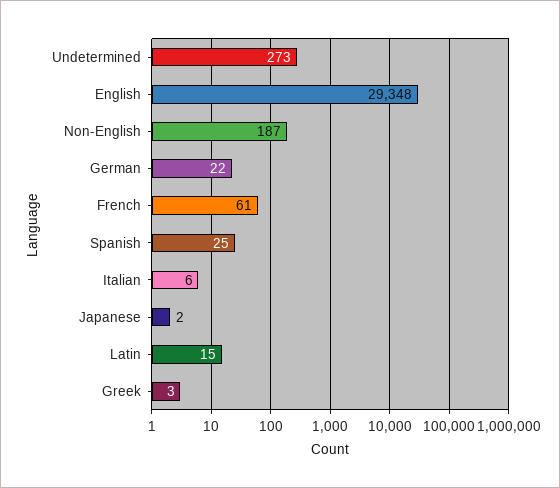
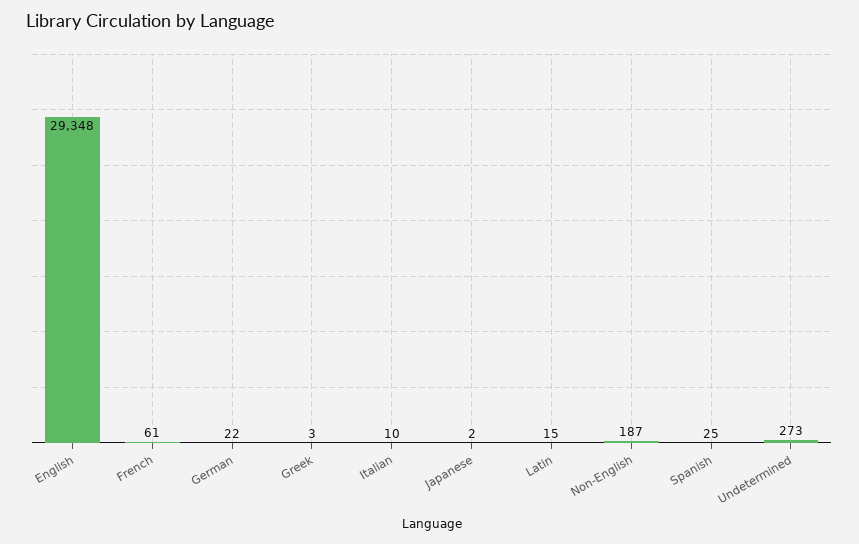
  {
    "Undetermined": 273,
    "English": 29348,
    "Non-English": 187,
    "German": 22,
    "French": 61,
    "Spanish": 25,
-   "Italian": 6,
+   "Italian": 10,
    "Japanese": 2,
    "Latin": 15,
    "Greek": 3
  }

